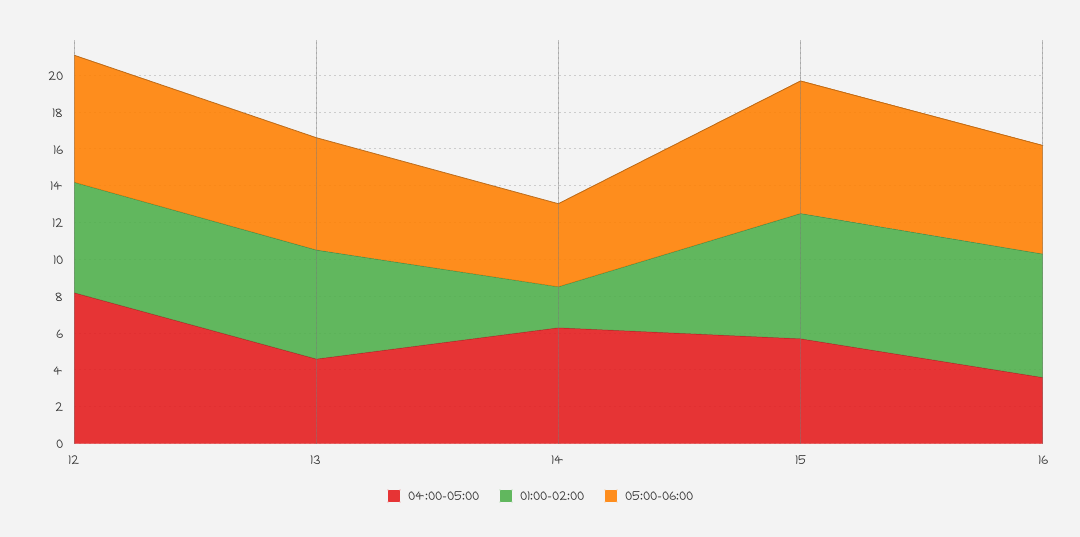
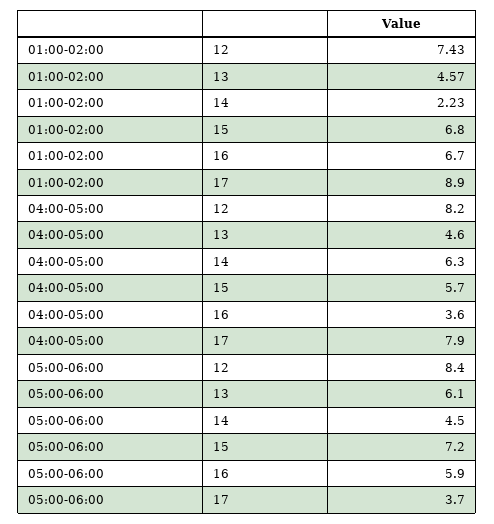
  {
    "04:00-05:00": {
      "12": 8.2,
      "13": 4.6,
      "14": 6.3,
      "15": 5.7,
-     "16": 3.6
+     "16": 3.6,
+     "17": 7.9
    },
    "01:00-02:00": {
-     "12": 6,
+     "12": 7.43,
-     "13": 6,
+     "13": 4.57,
      "14": 2.23,
      "15": 6.8,
-     "16": 6.7
+     "16": 6.7,
+     "17": 8.9
    },
    "05:00-06:00": {
-     "12": 7,
+     "12": 8.4,
      "13": 6.1,
      "14": 4.5,
      "15": 7.2,
-     "16": 5.9
+     "16": 5.9,
+     "17": 3.7
    }
  }

